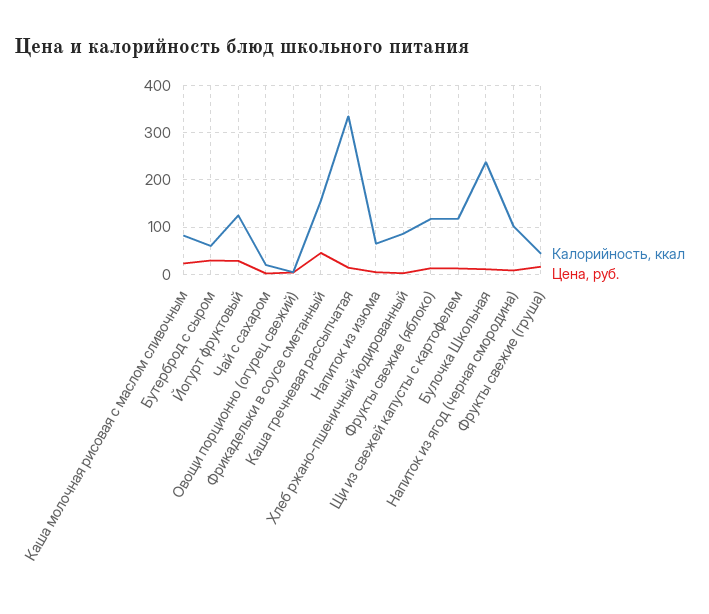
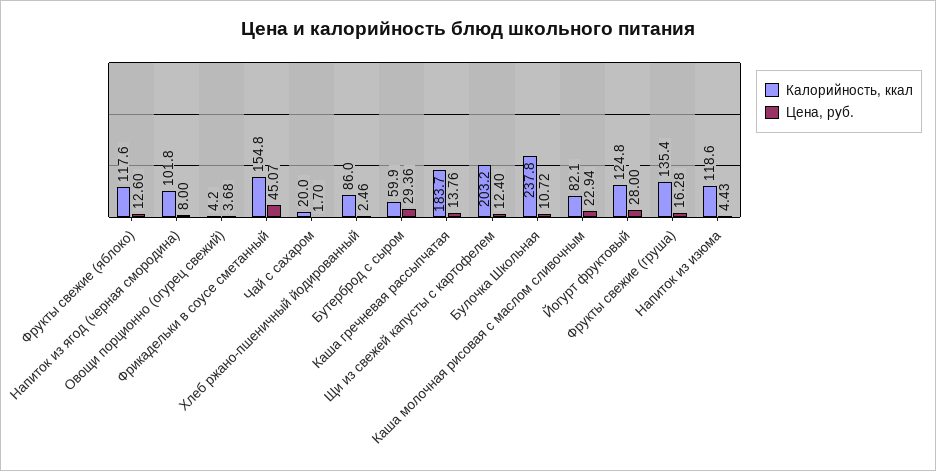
  {
    "Калорийность, ккал": {
      "Каша молочная рисовая с маслом сливочным": 82.1,
      "Бутерброд с сыром": 59.9,
      "Йогурт фруктовый": 124.8,
      "Чай с сахаром": 20,
      "Овощи порционно (огурец свежий)": 4.2,
      "Фрикадельки в соусе сметанный": 154.8,
-     "Каша гречневая рассыпчатая": 340,
+     "Каша гречневая рассыпчатая": 183.7,
-     "Напиток из изюма": 60,
+     "Напиток из изюма": 118.6,
      "Хлеб ржано-пшеничный йодированный": 86,
      "Фрукты свежие (яблоко)": 117.6,
-     "Щи из свежей капусты с картофелем": 120,
+     "Щи из свежей капусты с картофелем": 203.2,
      "Булочка Школьная": 237.8,
      "Напиток из ягод (черная смородина)": 101.8,
-     "Фрукты свежие (груша)": 40
+     "Фрукты свежие (груша)": 135.4
    },
    "Цена, руб.": {
      "Каша молочная рисовая с маслом сливочным": 22.94,
      "Бутерброд с сыром": 29.36,
      "Йогурт фруктовый": 28,
      "Чай с сахаром": 1.7,
      "Овощи порционно (огурец свежий)": 3.68,
      "Фрикадельки в соусе сметанный": 45.07,
      "Каша гречневая рассыпчатая": 13.76,
      "Напиток из изюма": 4.43,
      "Хлеб ржано-пшеничный йодированный": 2.46,
      "Фрукты свежие (яблоко)": 12.6,
      "Щи из свежей капусты с картофелем": 12.4,
      "Булочка Школьная": 10.72,
      "Напиток из ягод (черная смородина)": 8,
      "Фрукты свежие (груша)": 16.28
    }
  }

